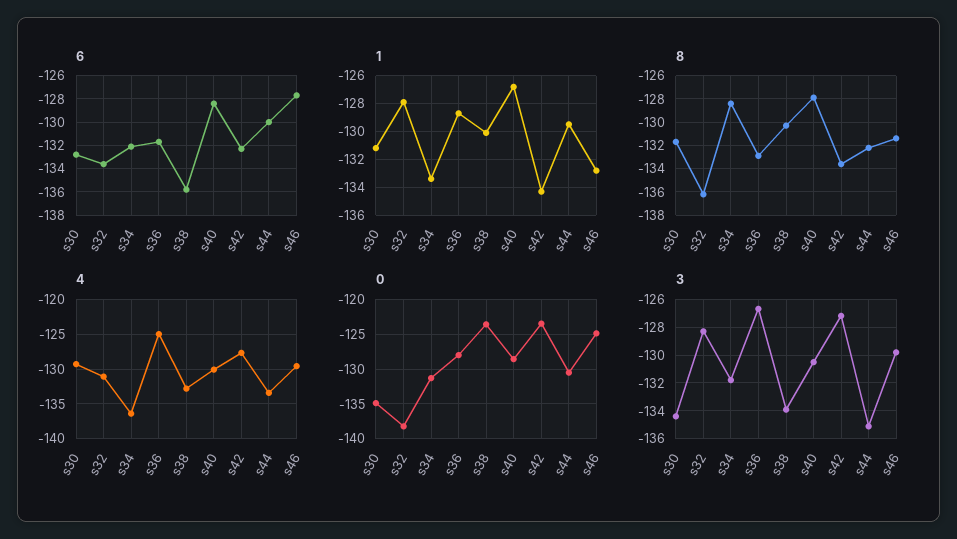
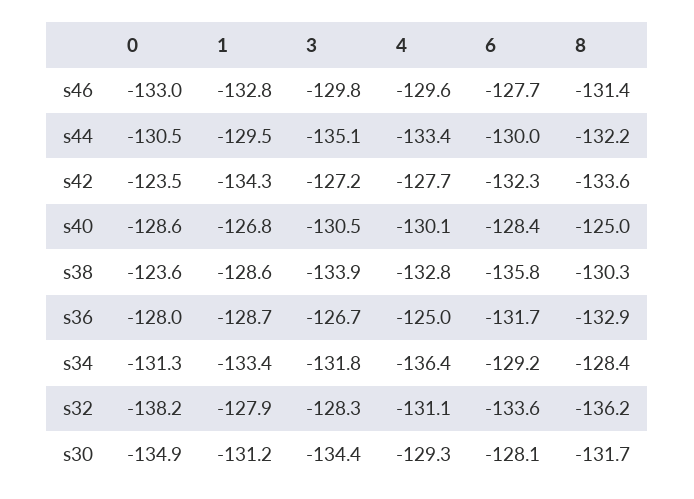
  {
    "6": {
-     "s30": -133,
+     "s30": -128.1,
      "s32": -133.6,
-     "s34": -132,
+     "s34": -129.2,
      "s36": -131.7,
      "s38": -135.8,
      "s40": -128.4,
      "s42": -132.3,
      "s44": -130,
      "s46": -127.7
    },
    "1": {
      "s30": -131.2,
      "s32": -127.9,
      "s34": -133.4,
      "s36": -128.7,
-     "s38": -130,
+     "s38": -128.6,
      "s40": -126.8,
      "s42": -134.3,
      "s44": -129.5,
      "s46": -132.8
    },
    "8": {
      "s30": -131.7,
      "s32": -136.2,
      "s34": -128.4,
      "s36": -132.9,
      "s38": -130.3,
-     "s40": -128,
+     "s40": -125,
      "s42": -133.6,
      "s44": -132.2,
      "s46": -131.4
    },
    "4": {
      "s30": -129.3,
      "s32": -131.1,
      "s34": -136.4,
      "s36": -125,
      "s38": -132.8,
      "s40": -130.1,
      "s42": -127.7,
      "s44": -133.4,
      "s46": -129.6
    },
    "0": {
      "s30": -134.9,
      "s32": -138.2,
      "s34": -131.3,
      "s36": -128,
      "s38": -123.6,
      "s40": -128.6,
      "s42": -123.5,
      "s44": -130.5,
-     "s46": -125
+     "s46": -133
    },
    "3": {
      "s30": -134.4,
      "s32": -128.3,
      "s34": -131.8,
      "s36": -126.7,
      "s38": -133.9,
      "s40": -130.5,
      "s42": -127.2,
      "s44": -135.1,
      "s46": -129.8
    }
  }

